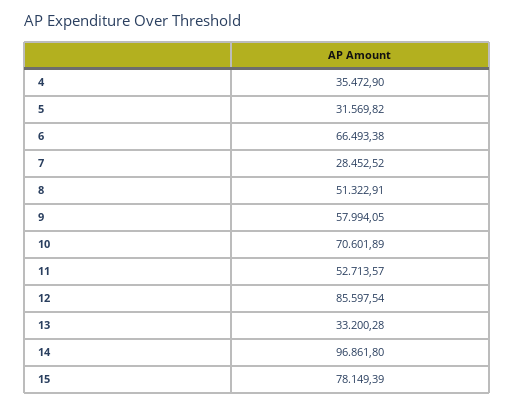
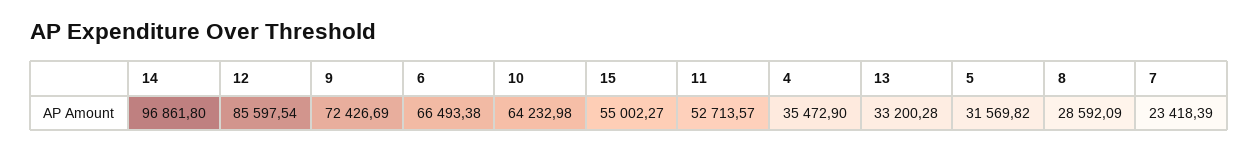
  {
    "4": 35472.9,
    "5": 31569.82,
    "6": 66493.38,
-   "7": 28452.52,
+   "7": 23418.39,
-   "8": 51322.91,
+   "8": 28592.09,
-   "9": 57994.05,
+   "9": 72426.69,
-   "10": 70601.89,
+   "10": 64232.98,
    "11": 52713.57,
    "12": 85597.54,
    "13": 33200.28,
    "14": 96861.8,
-   "15": 78149.39
+   "15": 55002.27
  }

